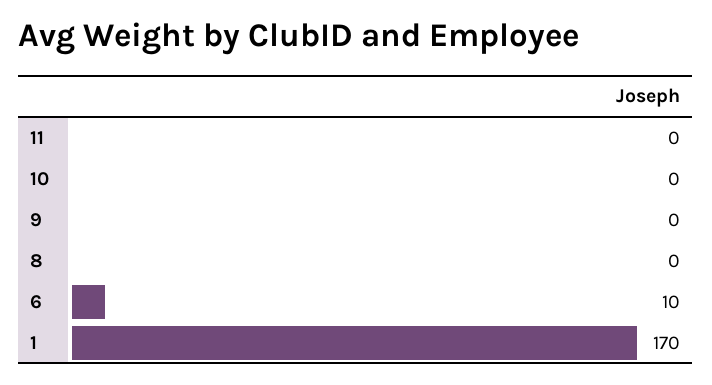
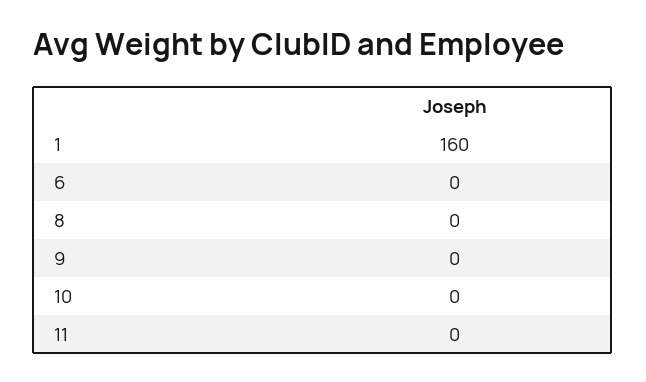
  {
    "11": 0,
    "10": 0,
    "9": 0,
    "8": 0,
-   "6": 10,
+   "6": 0,
-   "1": 170
+   "1": 160
  }

